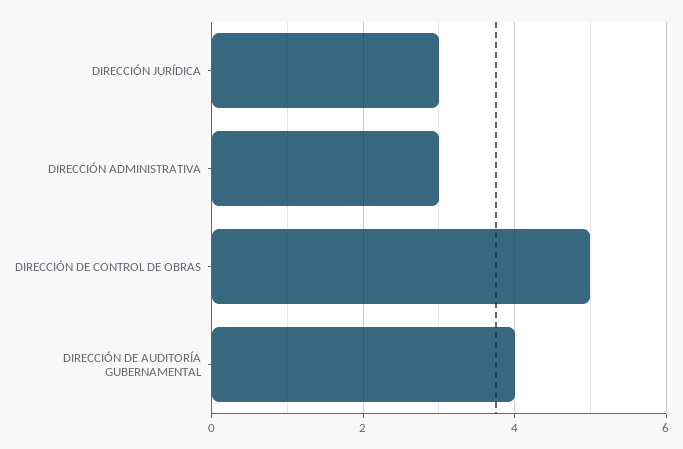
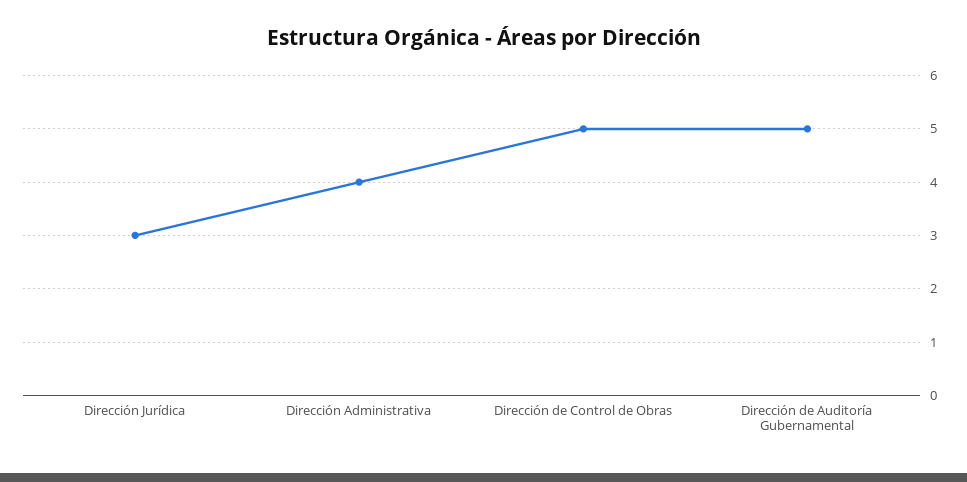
  {
    "DIRECCIÓN JURÍDICA": 3,
-   "DIRECCIÓN ADMINISTRATIVA": 3,
+   "DIRECCIÓN ADMINISTRATIVA": 4,
    "DIRECCIÓN DE CONTROL DE OBRAS": 5,
-   "DIRECCIÓN DE AUDITORÍA GUBERNAMENTAL": 4
+   "DIRECCIÓN DE AUDITORÍA GUBERNAMENTAL": 5
  }

